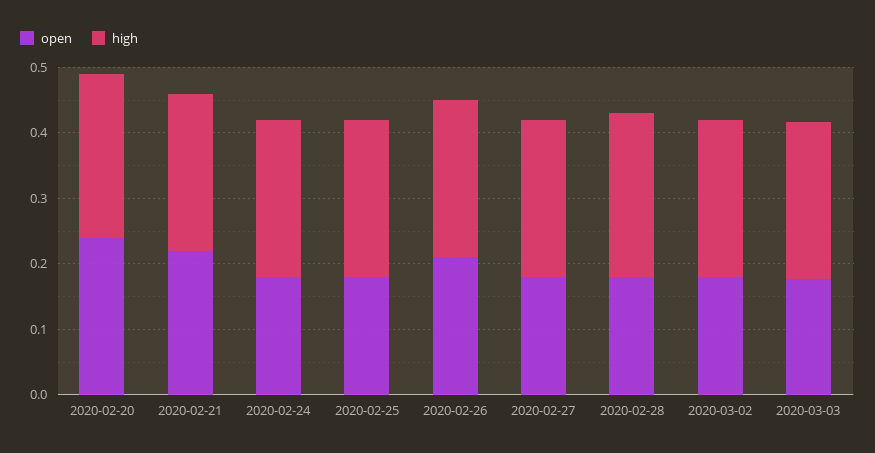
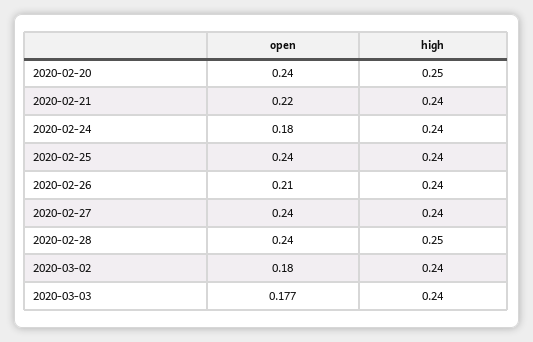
  {
    "open": {
      "2020-02-20": 0.24,
      "2020-02-21": 0.22,
      "2020-02-24": 0.18,
-     "2020-02-25": 0.18,
+     "2020-02-25": 0.24,
      "2020-02-26": 0.21,
-     "2020-02-27": 0.18,
+     "2020-02-27": 0.24,
-     "2020-02-28": 0.18,
+     "2020-02-28": 0.24,
      "2020-03-02": 0.18,
      "2020-03-03": 0.177
    },
    "high": {
      "2020-02-20": 0.25,
      "2020-02-21": 0.24,
      "2020-02-24": 0.24,
      "2020-02-25": 0.24,
      "2020-02-26": 0.24,
      "2020-02-27": 0.24,
      "2020-02-28": 0.25,
      "2020-03-02": 0.24,
      "2020-03-03": 0.24
    }
  }

